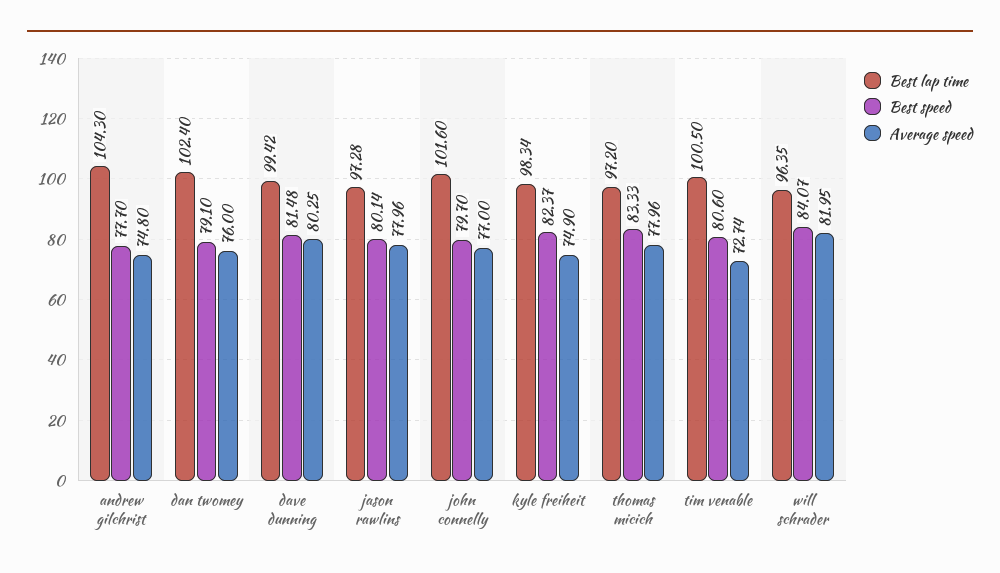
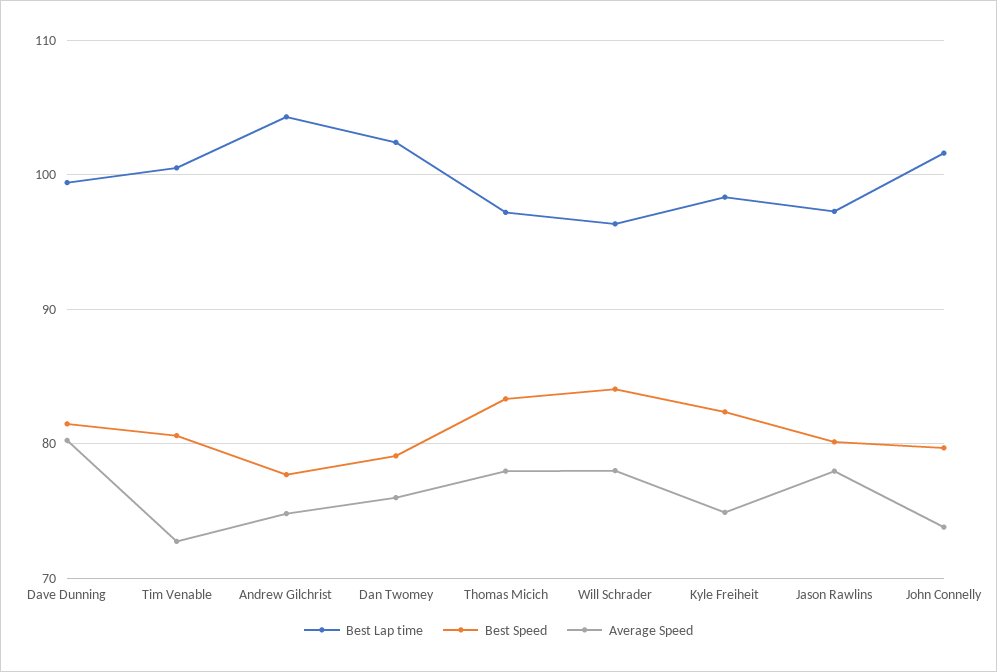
  {
    "Best lap time": {
      "andrew gilchrist": 104.3,
      "dan twomey": 102.4,
      "dave dunning": 99.42,
      "jason rawlins": 97.28,
      "john connelly": 101.6,
      "kyle freiheit": 98.34,
      "thomas micich": 97.2,
      "tim venable": 100.5,
      "will schrader": 96.35
    },
    "Best speed": {
      "andrew gilchrist": 77.7,
      "dan twomey": 79.1,
      "dave dunning": 81.48,
      "jason rawlins": 80.14,
      "john connelly": 79.7,
      "kyle freiheit": 82.37,
      "thomas micich": 83.33,
      "tim venable": 80.6,
      "will schrader": 84.07
    },
    "Average speed": {
      "andrew gilchrist": 74.8,
      "dan twomey": 76,
      "dave dunning": 80.25,
      "jason rawlins": 77.96,
-     "john connelly": 77,
+     "john connelly": 74,
      "kyle freiheit": 74.9,
      "thomas micich": 77.96,
      "tim venable": 72.74,
-     "will schrader": 81.95
+     "will schrader": 78
    }
  }

